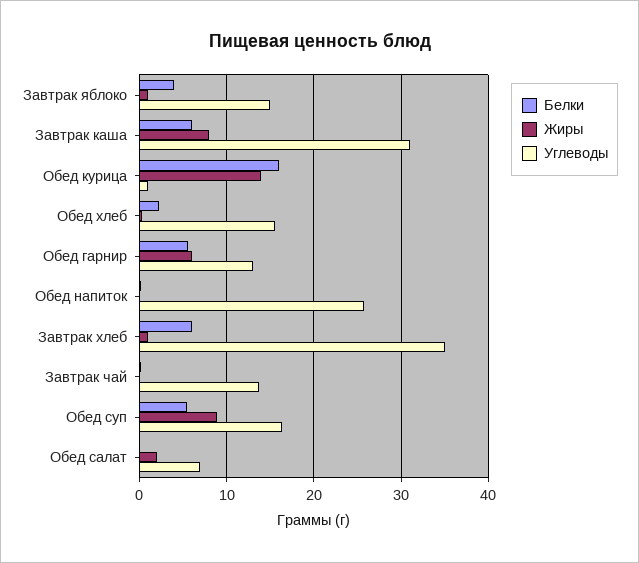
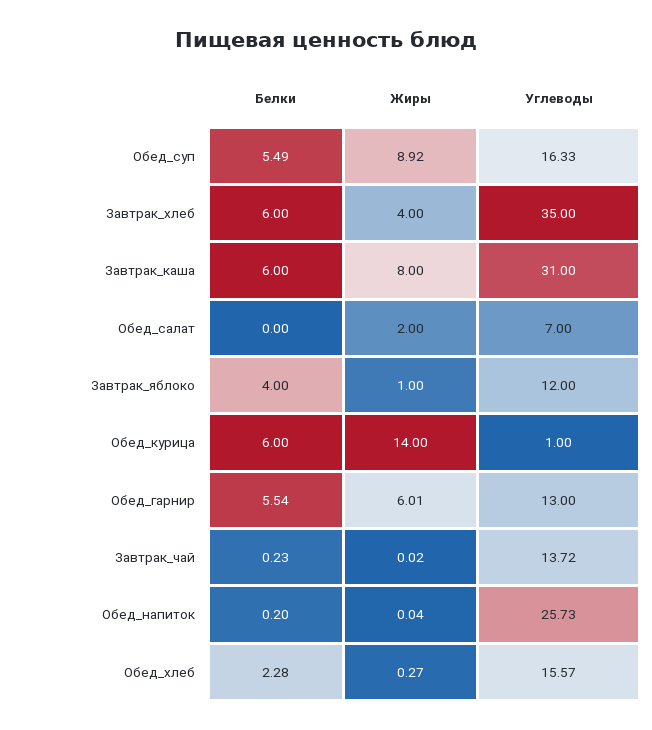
  {
    "Белки": {
      "Завтрак яблоко": 4,
      "Завтрак каша": 6,
-     "Обед курица": 16,
+     "Обед курица": 6,
      "Обед хлеб": 2.28,
      "Обед гарнир": 5.54,
      "Обед напиток": 0.2,
      "Завтрак хлеб": 6,
      "Завтрак чай": 0.23,
      "Обед суп": 5.49,
      "Обед салат": 0
    },
    "Жиры": {
      "Завтрак яблоко": 1,
      "Завтрак каша": 8,
      "Обед курица": 14,
      "Обед хлеб": 0.27,
      "Обед гарнир": 6.01,
      "Обед напиток": 0.04,
-     "Завтрак хлеб": 1,
+     "Завтрак хлеб": 4,
      "Завтрак чай": 0.02,
      "Обед суп": 8.92,
      "Обед салат": 2
    },
    "Углеводы": {
-     "Завтрак яблоко": 15,
+     "Завтрак яблоко": 12,
      "Завтрак каша": 31,
      "Обед курица": 1,
      "Обед хлеб": 15.57,
      "Обед гарнир": 13,
      "Обед напиток": 25.73,
      "Завтрак хлеб": 35,
      "Завтрак чай": 13.72,
      "Обед суп": 16.33,
      "Обед салат": 7
    }
  }

